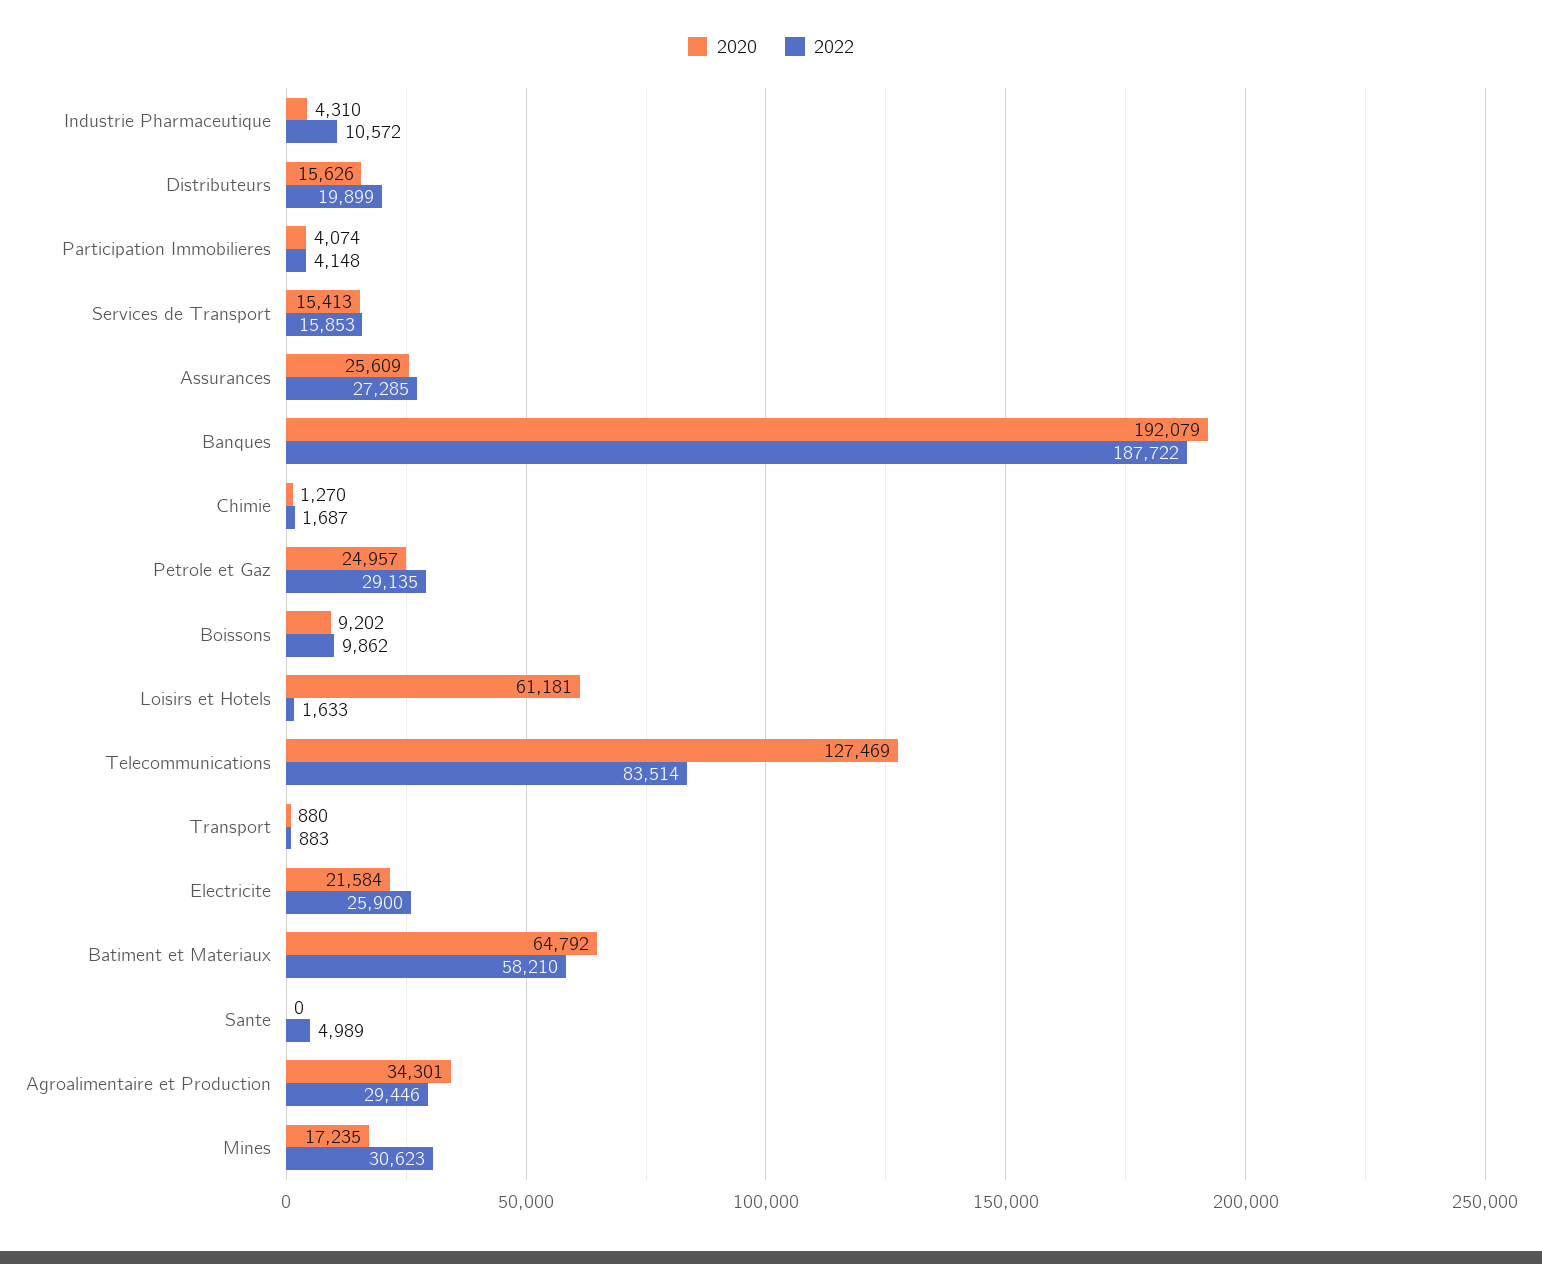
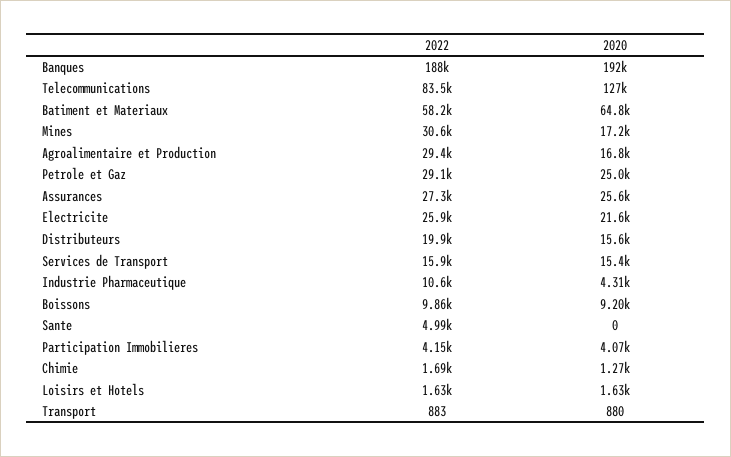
  {
    "2020": {
      "Industrie Pharmaceutique": 4310,
      "Distributeurs": 15626,
      "Participation Immobilieres": 4074,
      "Services de Transport": 15413,
      "Assurances": 25609,
      "Banques": 192079,
      "Chimie": 1270,
      "Petrole et Gaz": 24957,
      "Boissons": 9202,
-     "Loisirs et Hotels": 61181,
+     "Loisirs et Hotels": 1630,
      "Telecommunications": 127469,
      "Transport": 880,
      "Electricite": 21584,
      "Batiment et Materiaux": 64792,
      "Sante": 0,
-     "Agroalimentaire et Production": 34301,
+     "Agroalimentaire et Production": 16800,
      "Mines": 17235
    },
    "2022": {
      "Industrie Pharmaceutique": 10572,
      "Distributeurs": 19899,
      "Participation Immobilieres": 4148,
      "Services de Transport": 15853,
      "Assurances": 27285,
      "Banques": 187722,
      "Chimie": 1687,
      "Petrole et Gaz": 29135,
      "Boissons": 9862,
      "Loisirs et Hotels": 1633,
      "Telecommunications": 83514,
      "Transport": 883,
      "Electricite": 25900,
      "Batiment et Materiaux": 58210,
      "Sante": 4989,
      "Agroalimentaire et Production": 29446,
      "Mines": 30623
    }
  }

